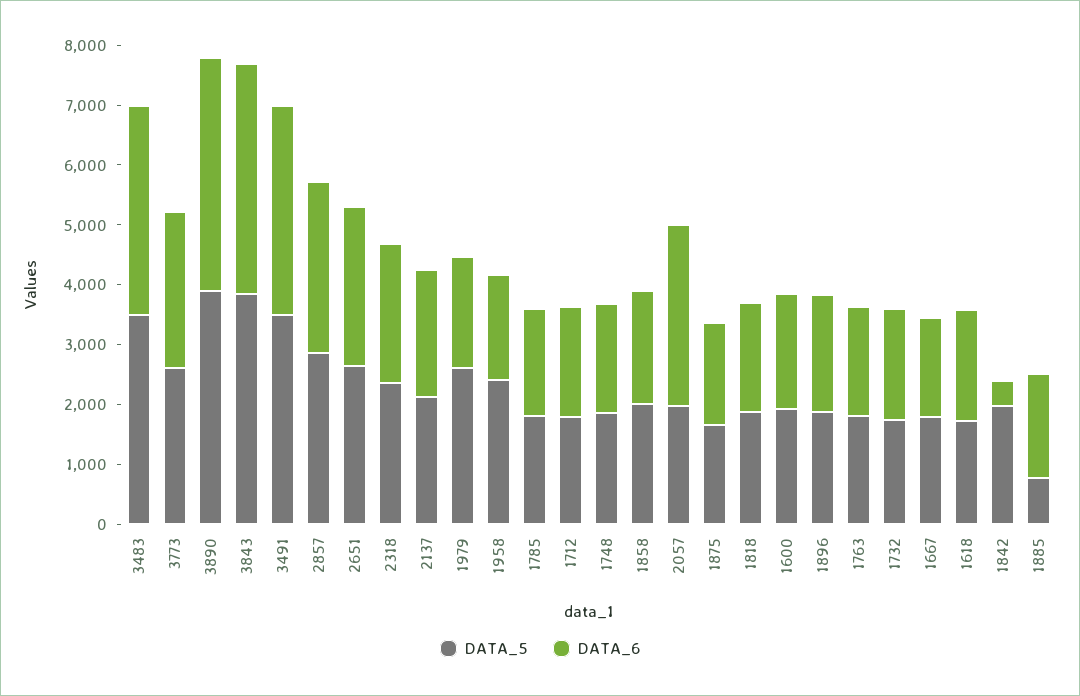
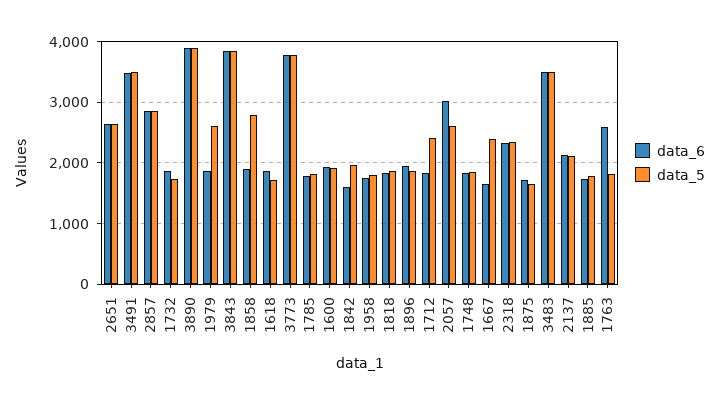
  {
    "DATA_5": {
      "3483": 3500,
-     "3773": 2600,
+     "3773": 3800,
      "3890": 3900,
      "3843": 3800,
      "3491": 3500,
      "2857": 2900,
      "2651": 2600,
      "2318": 2400,
      "2137": 2100,
      "1979": 2600,
-     "1958": 2400,
+     "1958": 1800,
      "1785": 1800,
-     "1712": 1800,
+     "1712": 2400,
      "1748": 1900,
-     "1858": 2000,
+     "1858": 2800,
-     "2057": 2000,
+     "2057": 2600,
      "1875": 1700,
      "1818": 1900,
      "1600": 1900,
      "1896": 1900,
      "1763": 1800,
      "1732": 1700,
-     "1667": 1800,
+     "1667": 2400,
      "1618": 1700,
      "1842": 2000,
-     "1885": 800
+     "1885": 1800
    },
    "DATA_6": {
      "3483": 3500,
-     "3773": 2600,
+     "3773": 3800,
      "3890": 3900,
      "3843": 3800,
      "3491": 3500,
      "2857": 2900,
      "2651": 2600,
      "2318": 2300,
      "2137": 2100,
      "1979": 1900,
      "1958": 1800,
      "1785": 1800,
      "1712": 1800,
      "1748": 1800,
      "1858": 1900,
      "2057": 3000,
      "1875": 1700,
      "1818": 1800,
      "1600": 1900,
      "1896": 2000,
-     "1763": 1800,
+     "1763": 2600,
      "1732": 1900,
      "1667": 1700,
      "1618": 1900,
-     "1842": 400,
+     "1842": 1600,
      "1885": 1700
    }
  }

